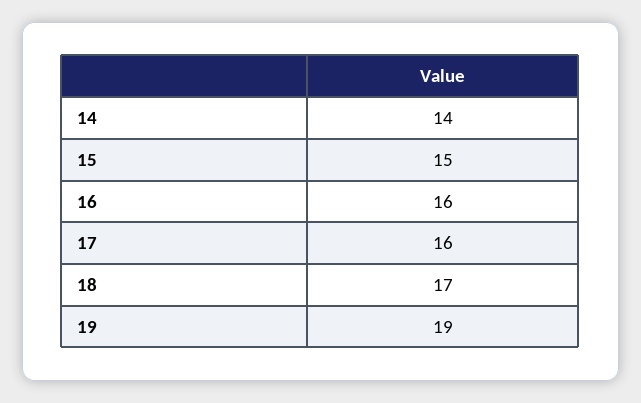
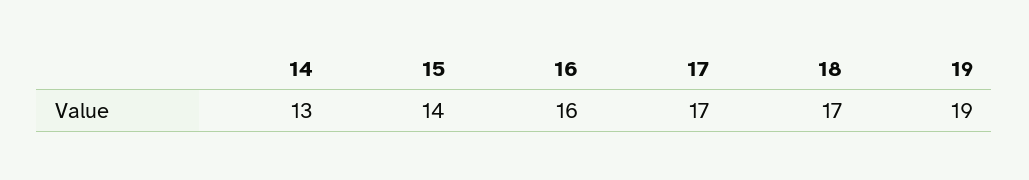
  {
-   "14": 14,
+   "14": 13,
-   "15": 15,
+   "15": 14,
    "16": 16,
-   "17": 16,
+   "17": 17,
    "18": 17,
    "19": 19
  }

